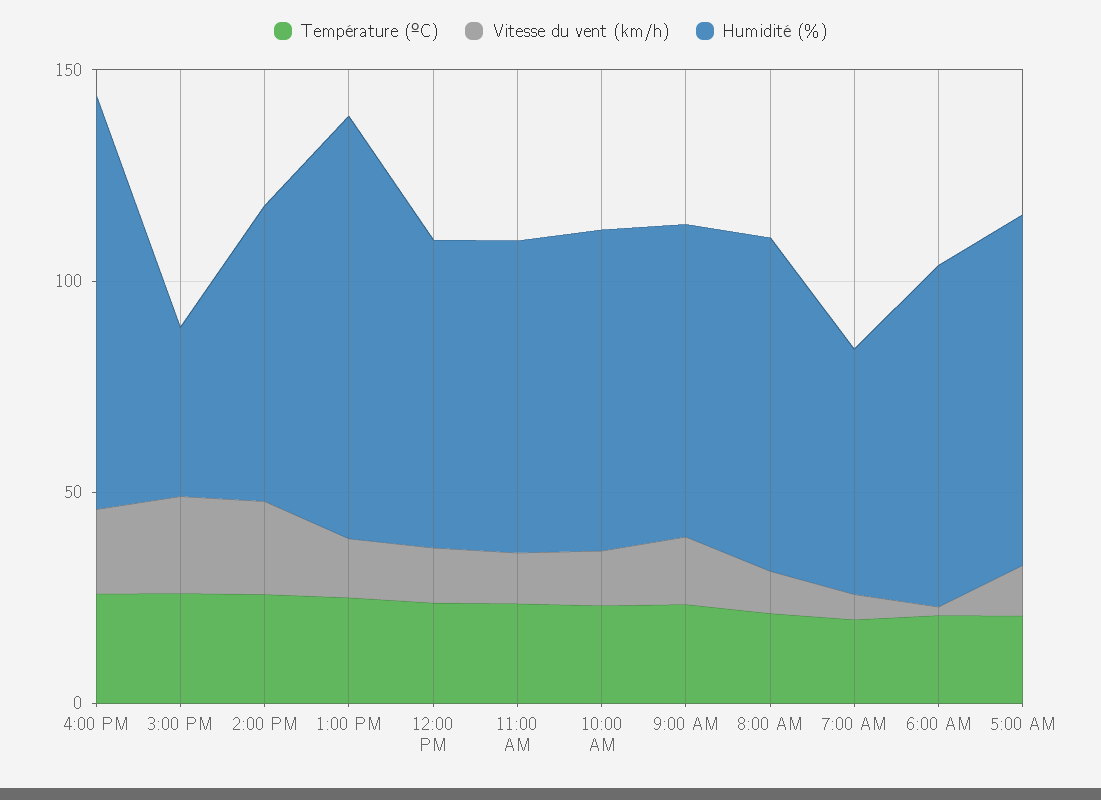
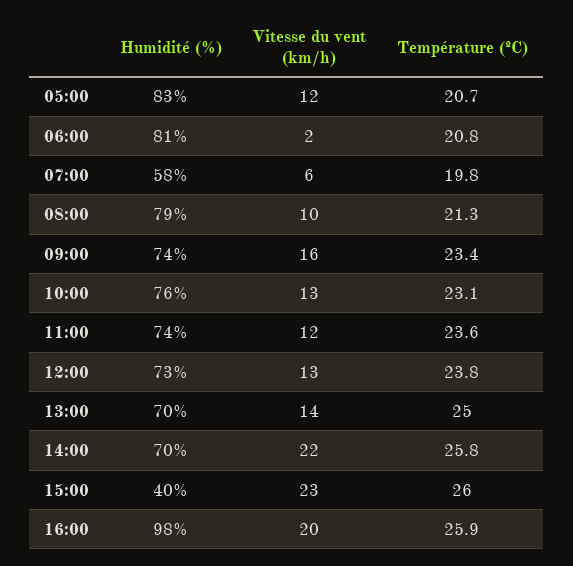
  {
    "Température (ºC)": {
      "4:00 PM": 25.9,
      "3:00 PM": 26,
      "2:00 PM": 25.8,
      "1:00 PM": 25,
      "12:00 PM": 23.8,
      "11:00 AM": 23.6,
      "10:00 AM": 23.1,
      "9:00 AM": 23.4,
      "8:00 AM": 21.3,
      "7:00 AM": 19.8,
      "6:00 AM": 20.8,
      "5:00 AM": 20.7
    },
    "Vitesse du vent (km/h)": {
      "4:00 PM": 20,
      "3:00 PM": 23,
      "2:00 PM": 22,
      "1:00 PM": 14,
      "12:00 PM": 13,
      "11:00 AM": 12,
      "10:00 AM": 13,
      "9:00 AM": 16,
      "8:00 AM": 10,
      "7:00 AM": 6,
      "6:00 AM": 2,
      "5:00 AM": 12
    },
    "Humidité (%)": {
      "4:00 PM": 98,
      "3:00 PM": 40,
      "2:00 PM": 70,
-     "1:00 PM": 100,
+     "1:00 PM": 70,
      "12:00 PM": 73,
      "11:00 AM": 74,
      "10:00 AM": 76,
      "9:00 AM": 74,
      "8:00 AM": 79,
      "7:00 AM": 58,
      "6:00 AM": 81,
      "5:00 AM": 83
    }
  }

